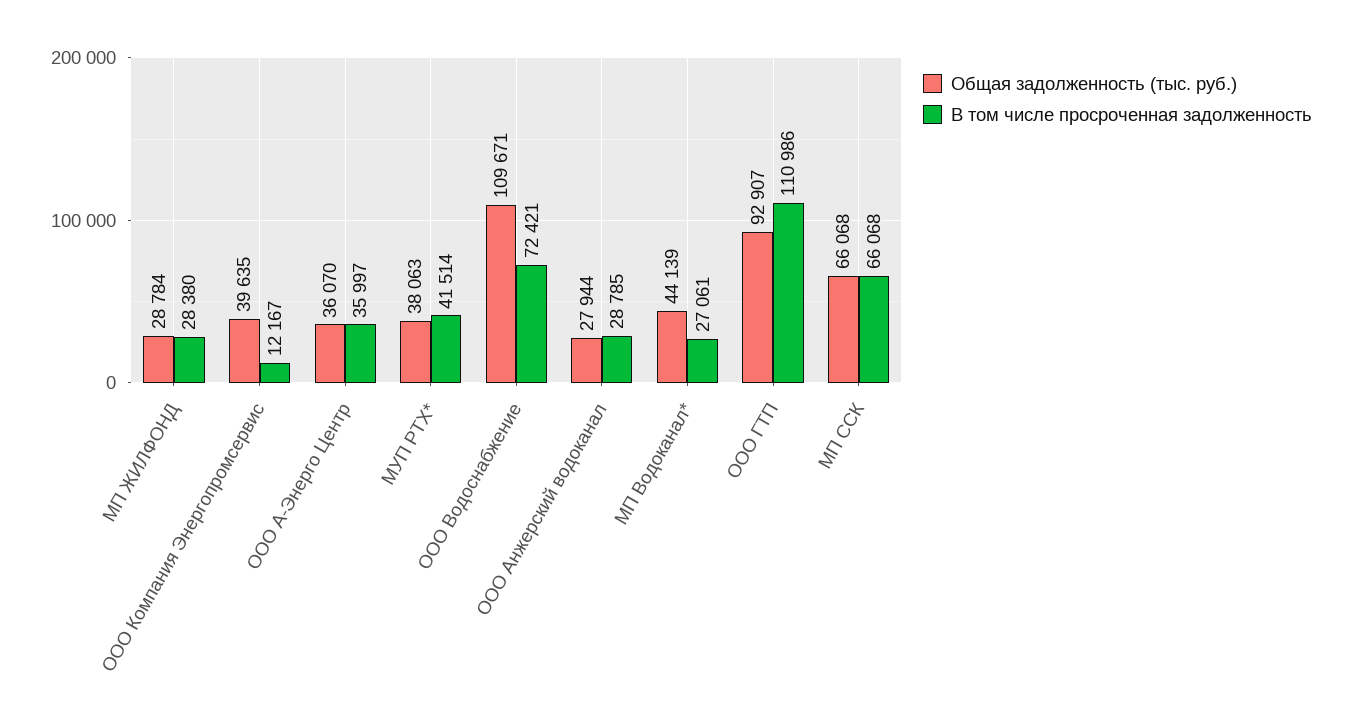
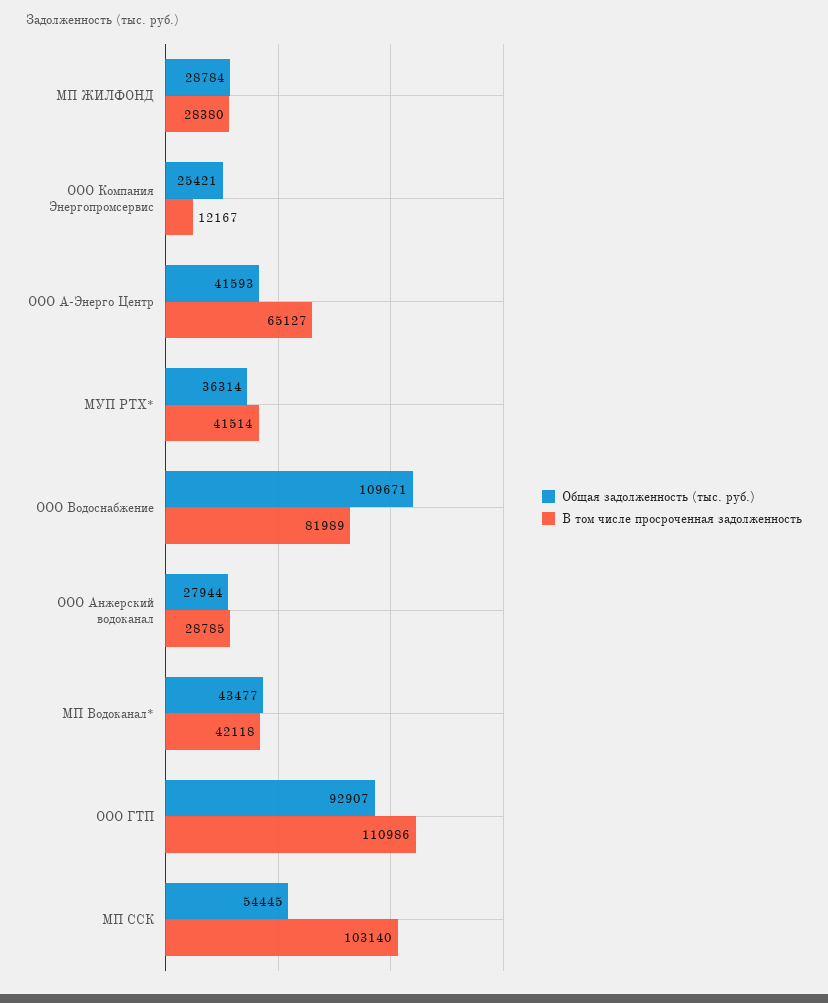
  {
    "Общая задолженность (тыс. руб.)": {
      "МП ЖИЛФОНД": 28784,
-     "ООО Компания Энергопромсервис": 39635,
+     "ООО Компания Энергопромсервис": 25421,
-     "ООО А-Энерго Центр": 36070,
+     "ООО А-Энерго Центр": 41593,
-     "МУП РТХ*": 38063,
+     "МУП РТХ*": 36314,
      "ООО Водоснабжение": 109671,
      "ООО Анжерский водоканал": 27944,
-     "МП Водоканал*": 44139,
+     "МП Водоканал*": 43477,
      "ООО ГТП": 92907,
-     "МП ССК": 66068
+     "МП ССК": 54445
    },
    "В том числе просроченная задолженность": {
      "МП ЖИЛФОНД": 28380,
      "ООО Компания Энергопромсервис": 12167,
-     "ООО А-Энерго Центр": 35997,
+     "ООО А-Энерго Центр": 65127,
      "МУП РТХ*": 41514,
-     "ООО Водоснабжение": 72421,
+     "ООО Водоснабжение": 81989,
      "ООО Анжерский водоканал": 28785,
-     "МП Водоканал*": 27061,
+     "МП Водоканал*": 42118,
      "ООО ГТП": 110986,
-     "МП ССК": 66068
+     "МП ССК": 103140
    }
  }

